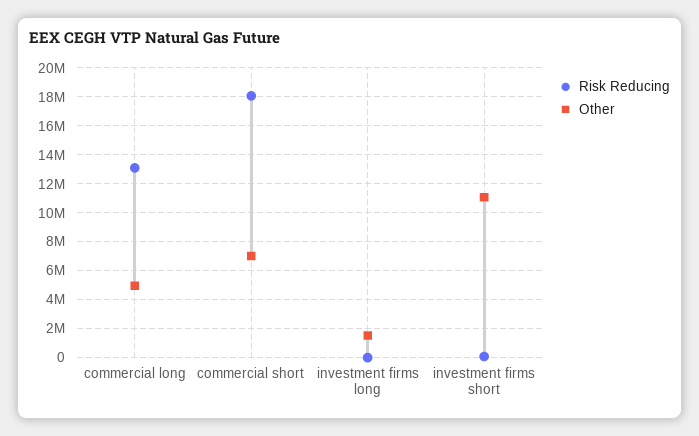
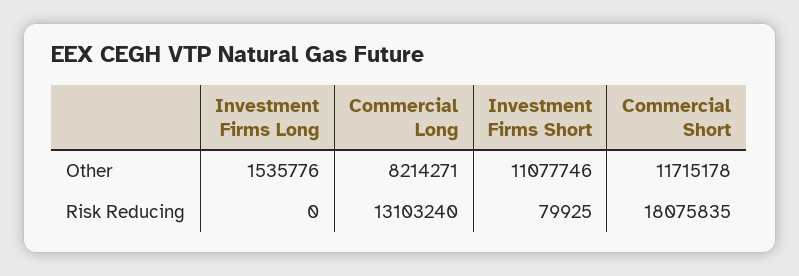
  {
    "Risk Reducing": {
      "commercial long": 13103240,
      "commercial short": 18075835,
      "investment firms long": 0,
      "investment firms short": 79925
    },
    "Other": {
-     "commercial long": 5000000,
+     "commercial long": 8214271,
-     "commercial short": 7000000,
+     "commercial short": 11715178,
      "investment firms long": 1535776,
      "investment firms short": 11077746
    }
  }

